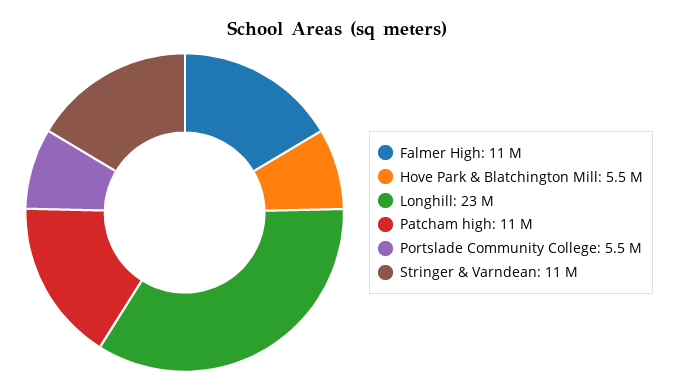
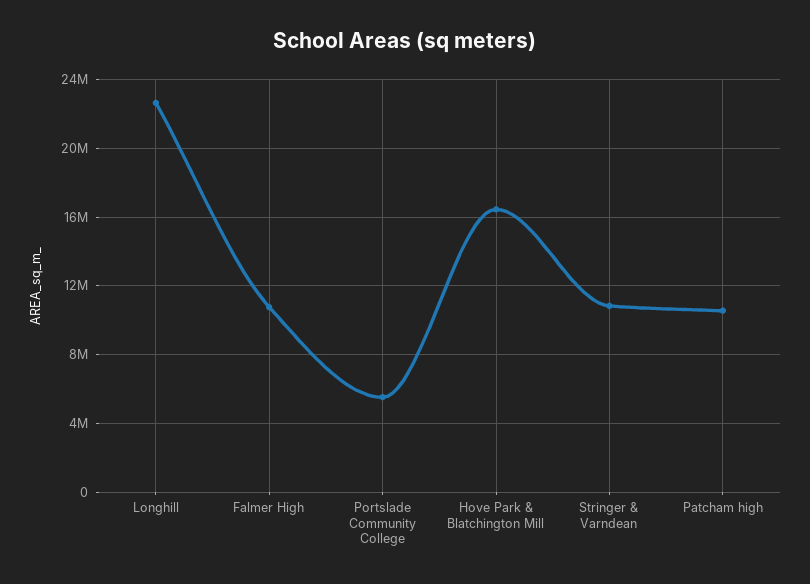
  {
    "Falmer High": 11000000,
-   "Hove Park & Blatchington Mill": 5500000,
+   "Hove Park & Blatchington Mill": 16500000,
    "Longhill": 23000000,
    "Patcham high": 11000000,
    "Portslade Community College": 5500000,
    "Stringer & Varndean": 11000000
  }

